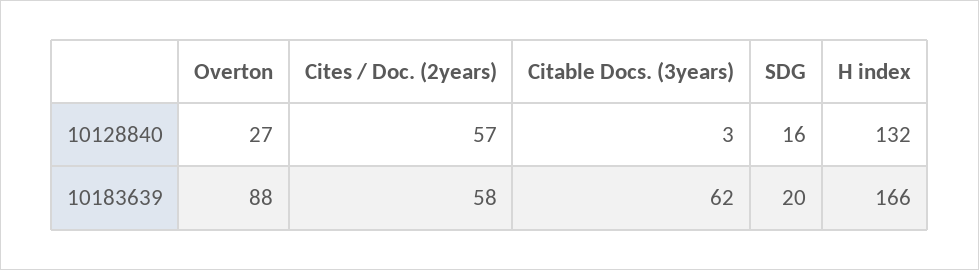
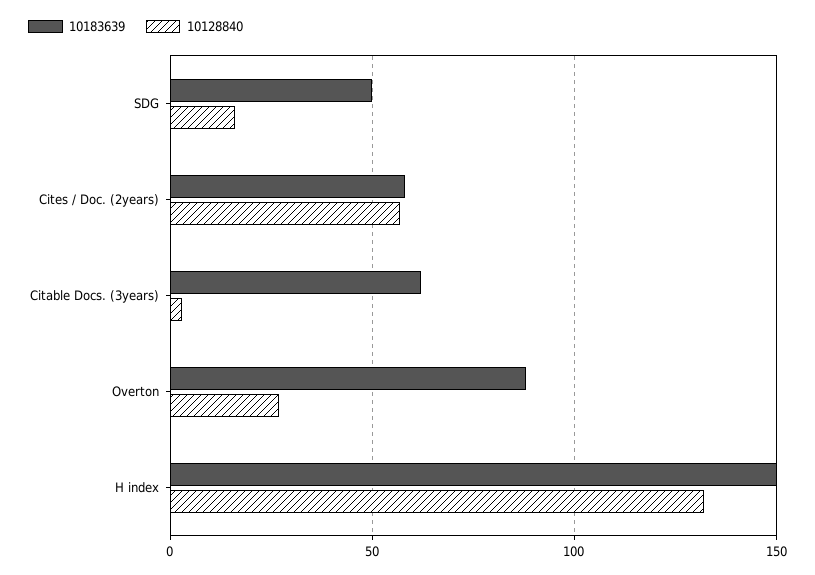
  {
    "10128840": {
      "Overton": 27,
      "Cites / Doc. (2years)": 57,
      "Citable Docs. (3years)": 3,
      "SDG": 16,
      "H index": 132
    },
    "10183639": {
      "Overton": 88,
      "Cites / Doc. (2years)": 58,
      "Citable Docs. (3years)": 62,
-     "SDG": 20,
+     "SDG": 50,
-     "H index": 166
+     "H index": 150
    }
  }

